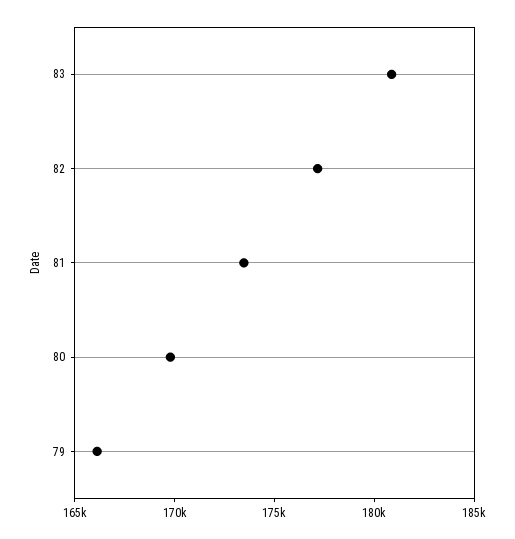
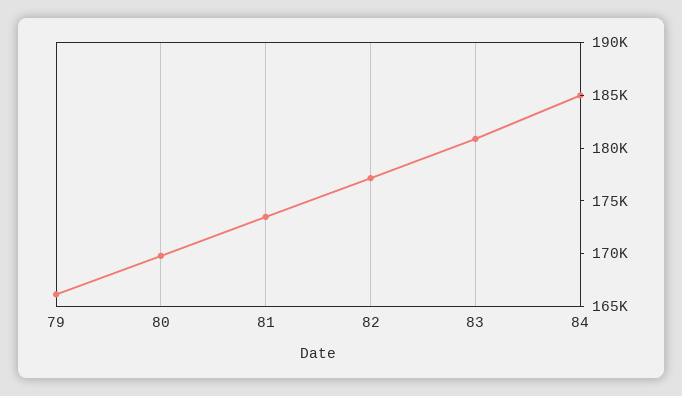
  {
    "83": 181000,
    "82": 177000,
    "81": 173000,
    "80": 170000,
-   "79": 166000
+   "79": 166000,
+   "84": 185000
  }

